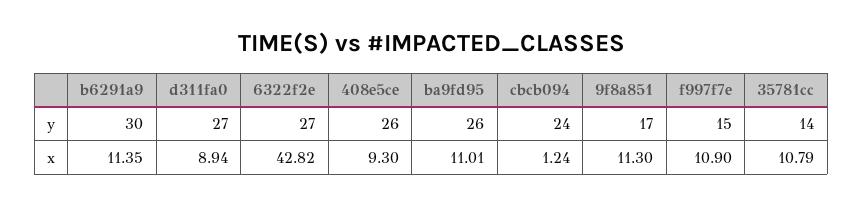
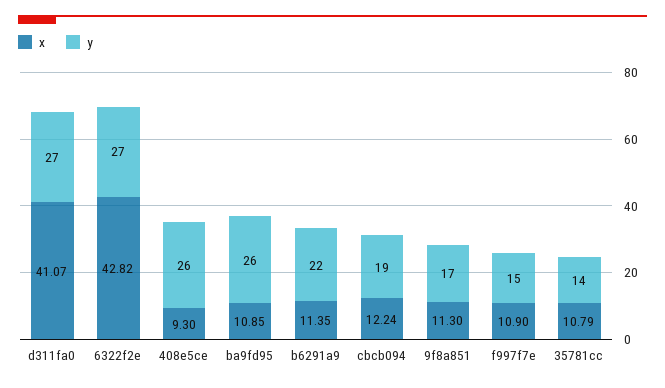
  {
    "y": {
-     "b6291a9": 30,
+     "b6291a9": 22,
      "d311fa0": 27,
      "6322f2e": 27,
      "408e5ce": 26,
      "ba9fd95": 26,
-     "cbcb094": 24,
+     "cbcb094": 19,
      "9f8a851": 17,
      "f997f7e": 15,
      "35781cc": 14
    },
    "x": {
      "b6291a9": 11.35,
-     "d311fa0": 8.94,
+     "d311fa0": 41.07,
      "6322f2e": 42.82,
      "408e5ce": 9.3,
-     "ba9fd95": 11.01,
+     "ba9fd95": 10.85,
-     "cbcb094": 1.24,
+     "cbcb094": 12.24,
      "9f8a851": 11.3,
      "f997f7e": 10.9,
      "35781cc": 10.79
    }
  }

